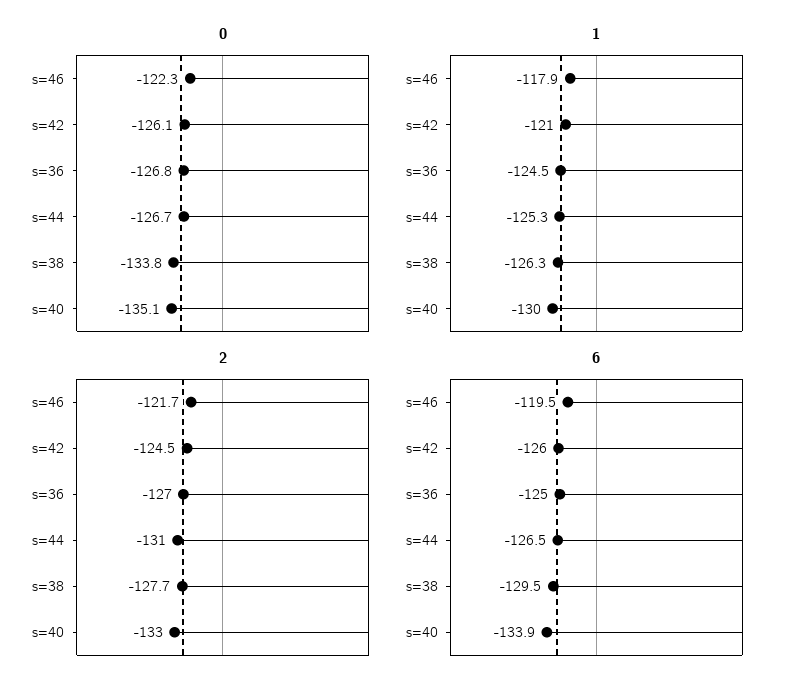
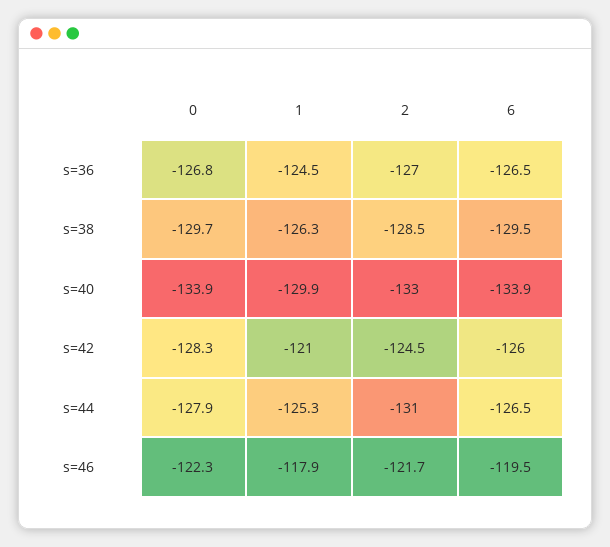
  {
    "0": {
      "s=46": -122.3,
-     "s=42": -126.1,
+     "s=42": -128.3,
      "s=36": -126.8,
-     "s=44": -126.7,
+     "s=44": -127.9,
-     "s=38": -133.8,
+     "s=38": -129.7,
-     "s=40": -135.1
+     "s=40": -133.9
    },
    "1": {
      "s=46": -117.9,
      "s=42": -121,
      "s=36": -124.5,
      "s=44": -125.3,
      "s=38": -126.3,
-     "s=40": -130
+     "s=40": -129.9
    },
    "2": {
      "s=46": -121.7,
      "s=42": -124.5,
      "s=36": -127,
      "s=44": -131,
-     "s=38": -127.7,
+     "s=38": -128.5,
      "s=40": -133
    },
    "6": {
      "s=46": -119.5,
      "s=42": -126,
-     "s=36": -125,
+     "s=36": -126.5,
      "s=44": -126.5,
      "s=38": -129.5,
      "s=40": -133.9
    }
  }

